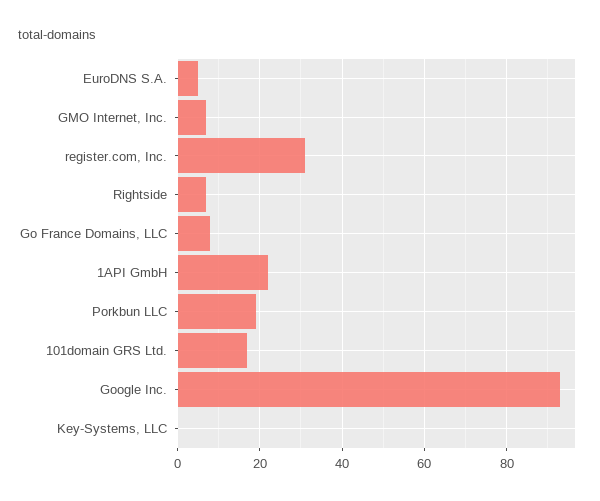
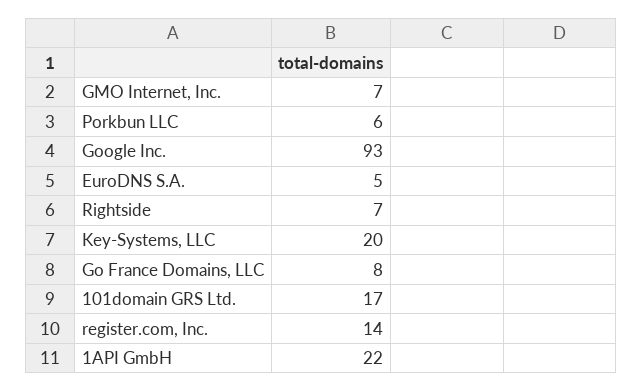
  {
    "EuroDNS S.A.": 5,
    "GMO Internet, Inc.": 7,
-   "register.com, Inc.": 30,
+   "register.com, Inc.": 14,
    "Rightside": 7,
    "Go France Domains, LLC": 8,
    "1API GmbH": 22,
-   "Porkbun LLC": 20,
+   "Porkbun LLC": 6,
    "101domain GRS Ltd.": 17,
    "Google Inc.": 93,
-   "Key-Systems, LLC": 0
+   "Key-Systems, LLC": 20
  }

